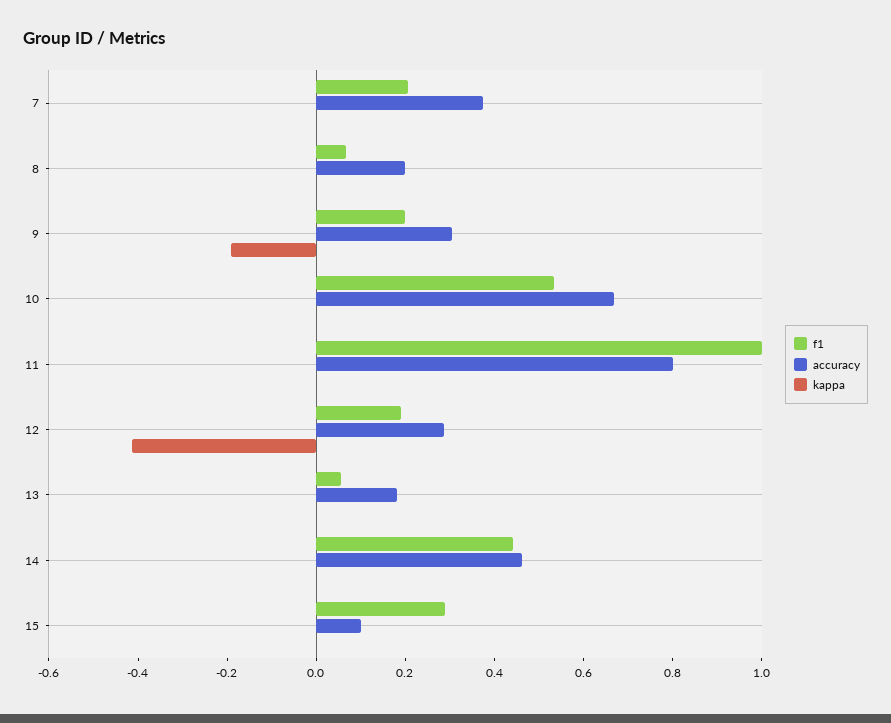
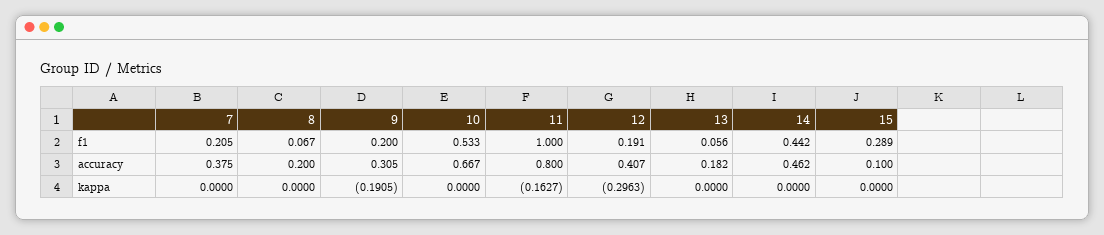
  {
    "f1": {
      "7": 0.205,
      "8": 0.067,
      "9": 0.2,
      "10": 0.533,
      "11": 1,
      "12": 0.191,
      "13": 0.056,
      "14": 0.442,
      "15": 0.289
    },
    "accuracy": {
      "7": 0.375,
      "8": 0.2,
      "9": 0.305,
      "10": 0.667,
      "11": 0.8,
-     "12": 0.3,
+     "12": 0.407,
      "13": 0.182,
      "14": 0.462,
      "15": 0.1
    },
    "kappa": {
      "7": 0,
      "8": 0,
      "9": -0.1905,
      "10": 0,
-     "11": 0,
+     "11": -0.1627,
-     "12": -0.4,
+     "12": -0.2963,
      "13": 0,
      "14": 0,
      "15": 0
    }
  }

